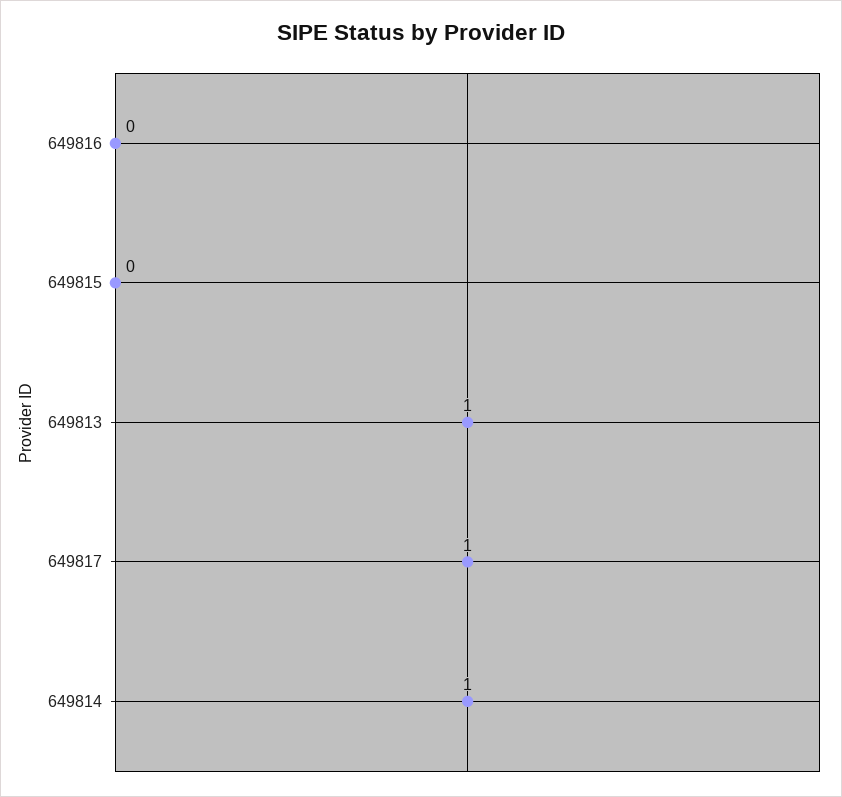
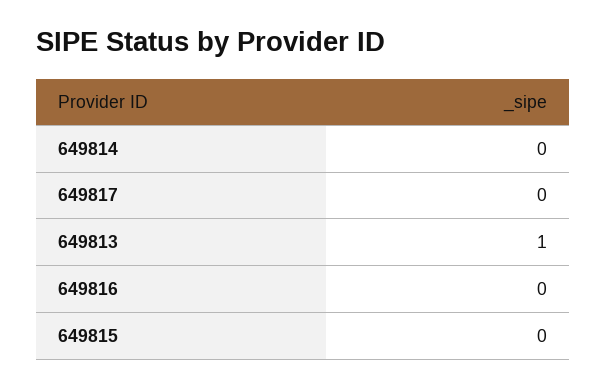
  {
    "649816": 0,
    "649815": 0,
    "649813": 1,
-   "649817": 1,
+   "649817": 0,
-   "649814": 1
+   "649814": 0
  }

